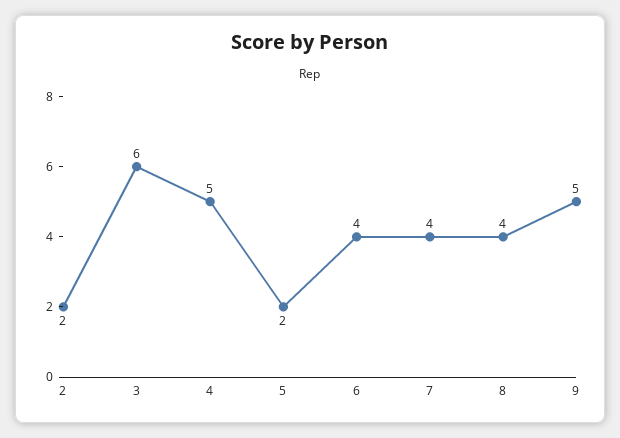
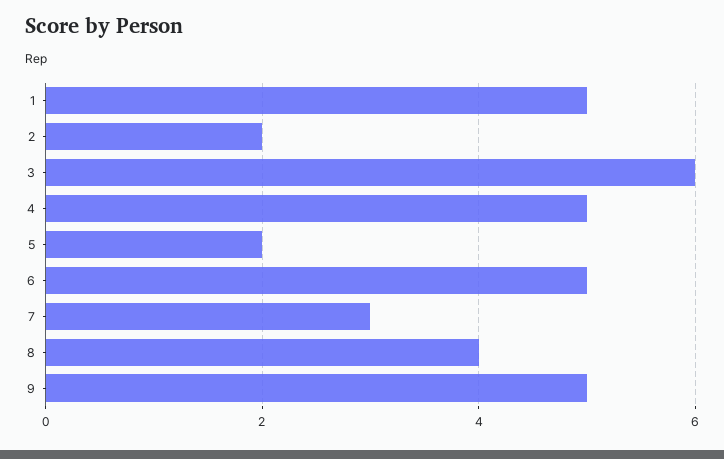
  {
    "2": 2,
    "3": 6,
    "4": 5,
    "5": 2,
-   "6": 4,
+   "6": 5,
-   "7": 4,
+   "7": 3,
    "8": 4,
-   "9": 5
+   "9": 5,
+   "1": 5
  }

